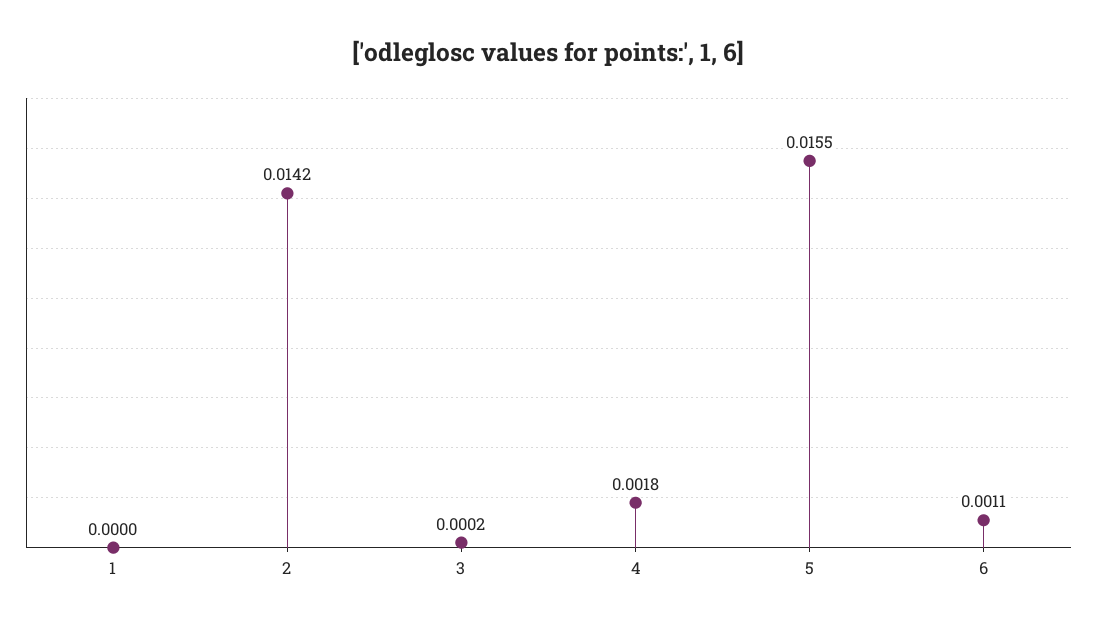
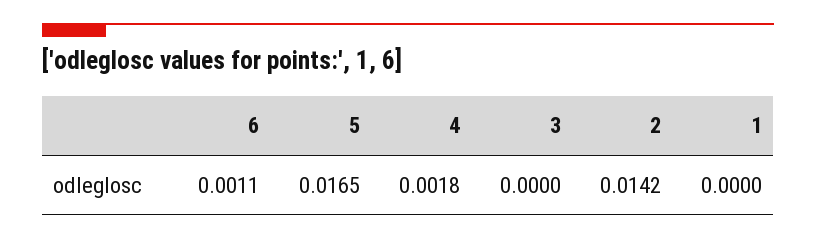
  {
    "1": 0,
    "2": 0.0142,
-   "3": 0.0002,
+   "3": 0,
    "4": 0.0018,
-   "5": 0.0155,
+   "5": 0.0165,
    "6": 0.0011
  }

